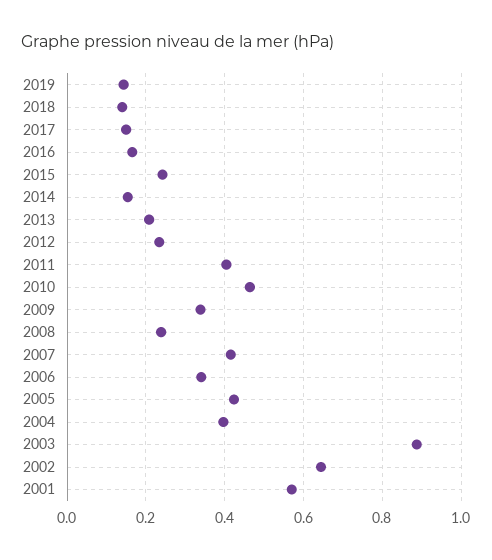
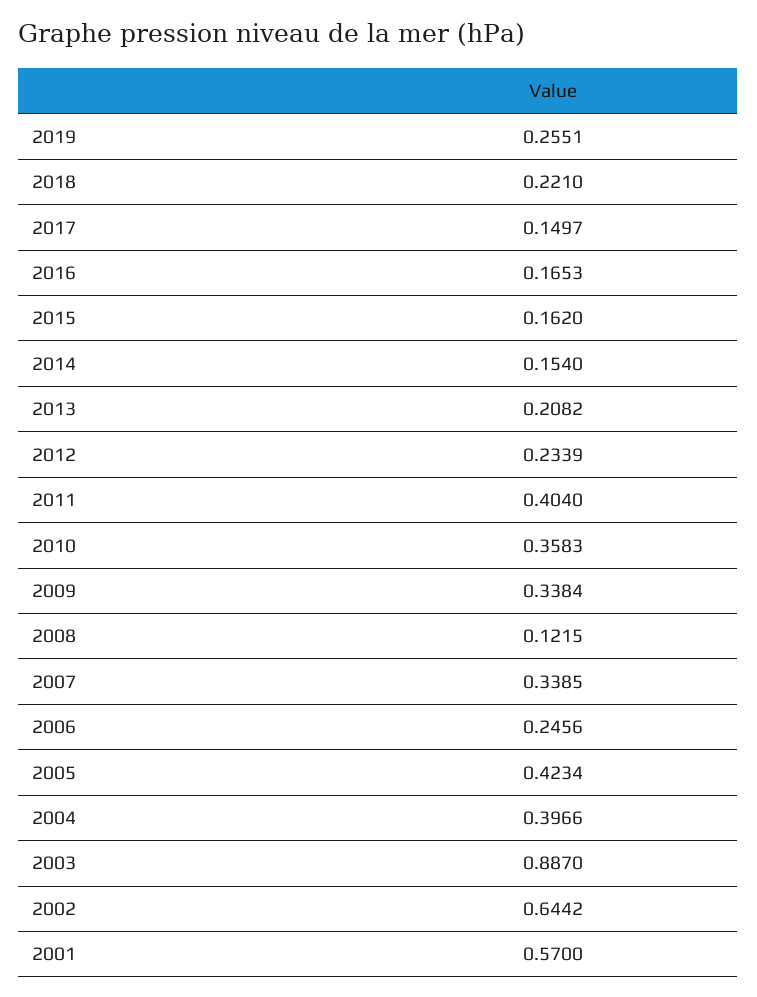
  {
-   "2019": 0.14,
+   "2019": 0.2551,
-   "2018": 0.14,
+   "2018": 0.221,
    "2017": 0.1497,
    "2016": 0.1653,
-   "2015": 0.24,
+   "2015": 0.162,
    "2014": 0.154,
    "2013": 0.2082,
    "2012": 0.2339,
    "2011": 0.404,
-   "2010": 0.46,
+   "2010": 0.3583,
    "2009": 0.3384,
-   "2008": 0.24,
+   "2008": 0.1215,
-   "2007": 0.42,
+   "2007": 0.3385,
-   "2006": 0.34,
+   "2006": 0.2456,
    "2005": 0.4234,
    "2004": 0.3966,
    "2003": 0.887,
    "2002": 0.6442,
    "2001": 0.57
  }

